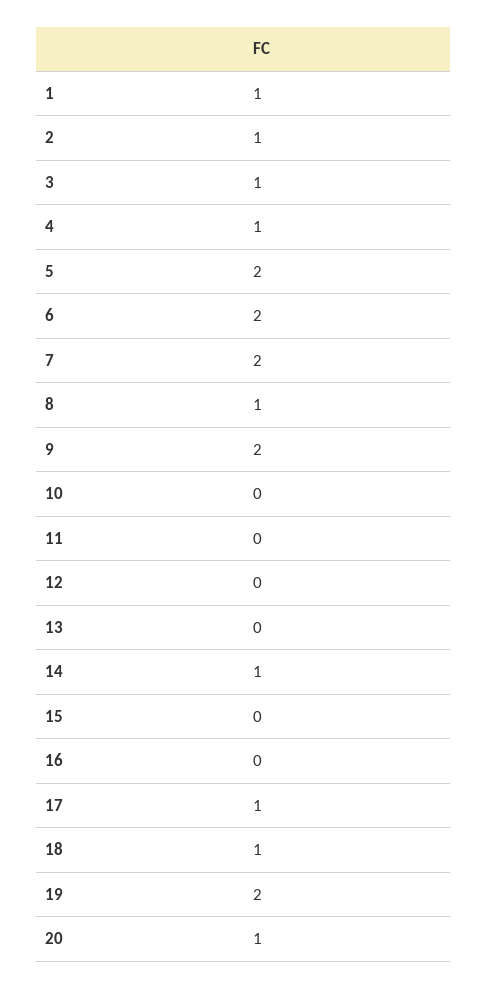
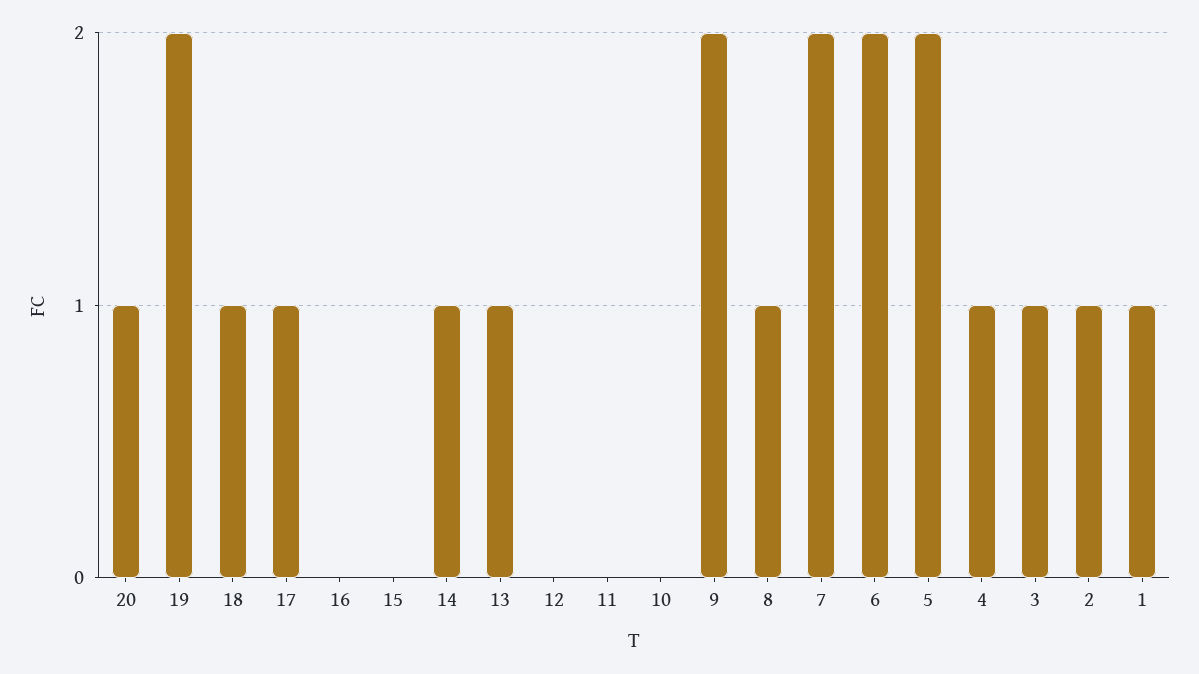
  {
    "1": 1,
    "2": 1,
    "3": 1,
    "4": 1,
    "5": 2,
    "6": 2,
    "7": 2,
    "8": 1,
    "9": 2,
    "10": 0,
    "11": 0,
    "12": 0,
-   "13": 0,
+   "13": 1,
    "14": 1,
    "15": 0,
    "16": 0,
    "17": 1,
    "18": 1,
    "19": 2,
    "20": 1
  }

